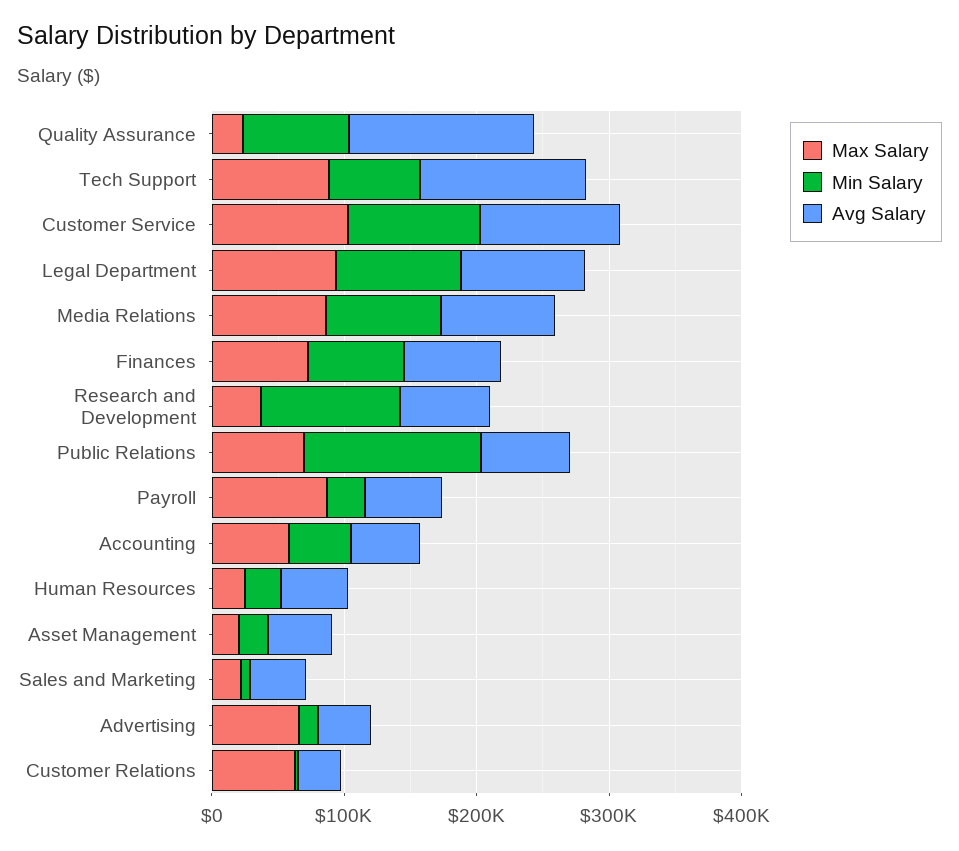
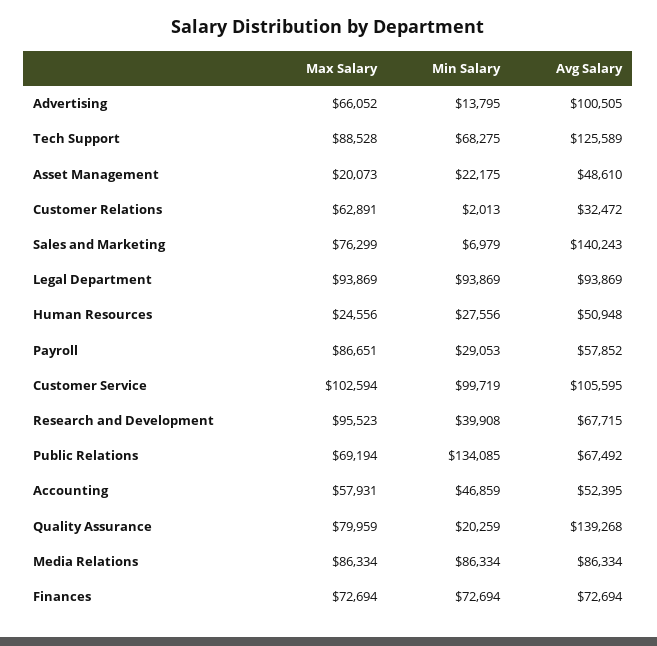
  {
    "Max Salary": {
-     "Quality Assurance": 20000,
+     "Quality Assurance": 79959,
      "Tech Support": 88528,
      "Customer Service": 102594,
      "Legal Department": 93869,
      "Media Relations": 86334,
      "Finances": 72694,
-     "Research and Development": 40000,
+     "Research and Development": 95523,
      "Public Relations": 69194,
      "Payroll": 86651,
      "Accounting": 57931,
      "Human Resources": 24556,
      "Asset Management": 20073,
-     "Sales and Marketing": 20000,
+     "Sales and Marketing": 76299,
      "Advertising": 66052,
      "Customer Relations": 62891
    },
    "Min Salary": {
-     "Quality Assurance": 80000,
+     "Quality Assurance": 20259,
      "Tech Support": 68275,
      "Customer Service": 99719,
      "Legal Department": 93869,
      "Media Relations": 86334,
      "Finances": 72694,
-     "Research and Development": 100000,
+     "Research and Development": 39908,
      "Public Relations": 134085,
      "Payroll": 29053,
      "Accounting": 46859,
      "Human Resources": 27556,
      "Asset Management": 22175,
      "Sales and Marketing": 6979,
      "Advertising": 13795,
      "Customer Relations": 2013
    },
    "Avg Salary": {
      "Quality Assurance": 139268,
      "Tech Support": 125589,
      "Customer Service": 105595,
      "Legal Department": 93869,
      "Media Relations": 86334,
      "Finances": 72694,
      "Research and Development": 67715,
      "Public Relations": 67492,
      "Payroll": 57852,
      "Accounting": 52395,
      "Human Resources": 50948,
      "Asset Management": 48610,
-     "Sales and Marketing": 40000,
+     "Sales and Marketing": 140243,
-     "Advertising": 40000,
+     "Advertising": 100505,
      "Customer Relations": 32472
    }
  }

